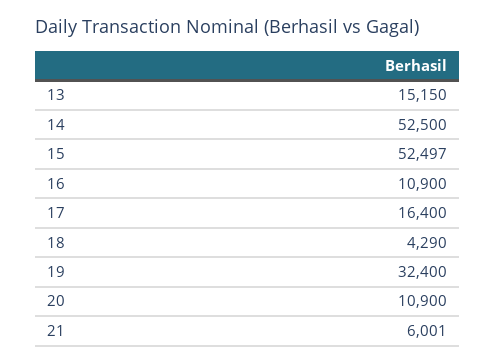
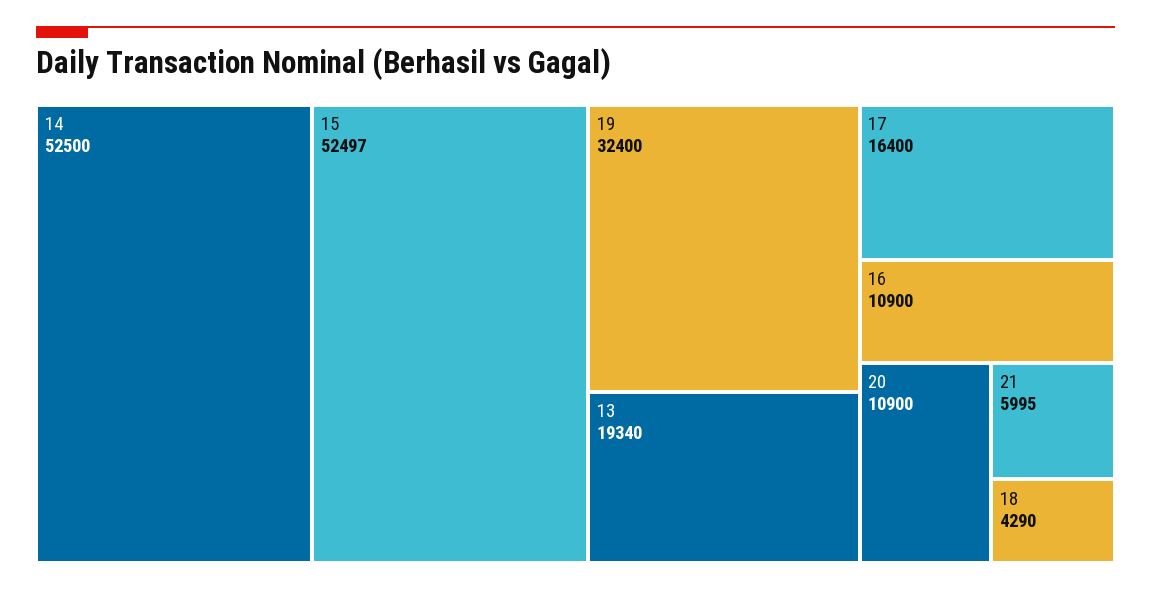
  {
-   "13": 15150,
+   "13": 19340,
    "14": 52500,
    "15": 52497,
    "16": 10900,
    "17": 16400,
    "18": 4290,
    "19": 32400,
    "20": 10900,
-   "21": 6001
+   "21": 5995
  }

